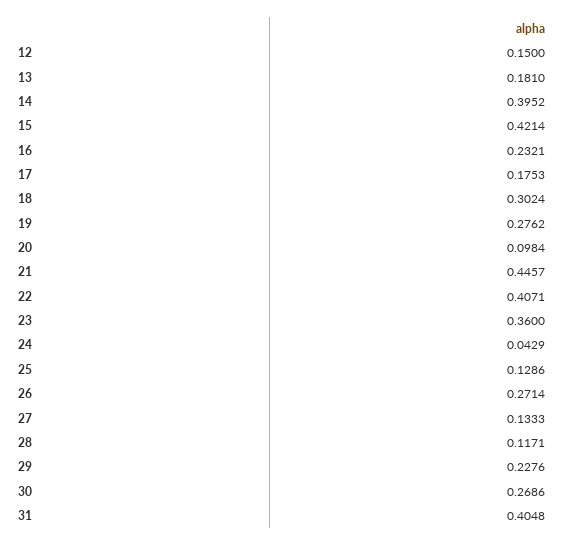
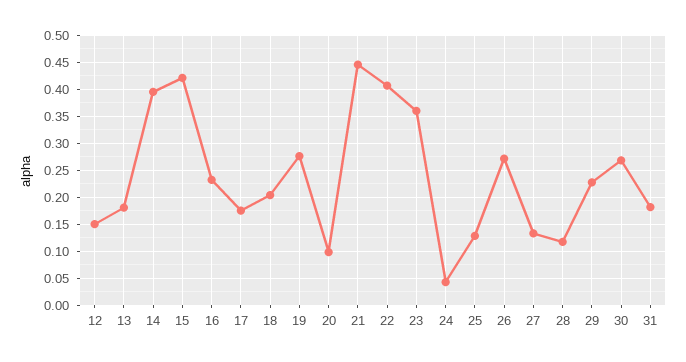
  {
    "12": 0.15,
    "13": 0.181,
    "14": 0.3952,
    "15": 0.4214,
    "16": 0.2321,
    "17": 0.1753,
-   "18": 0.3024,
+   "18": 0.2,
    "19": 0.2762,
    "20": 0.0984,
    "21": 0.4457,
    "22": 0.4071,
    "23": 0.36,
    "24": 0.0429,
    "25": 0.1286,
    "26": 0.2714,
    "27": 0.1333,
    "28": 0.1171,
    "29": 0.2276,
    "30": 0.2686,
-   "31": 0.4048
+   "31": 0.175
  }

